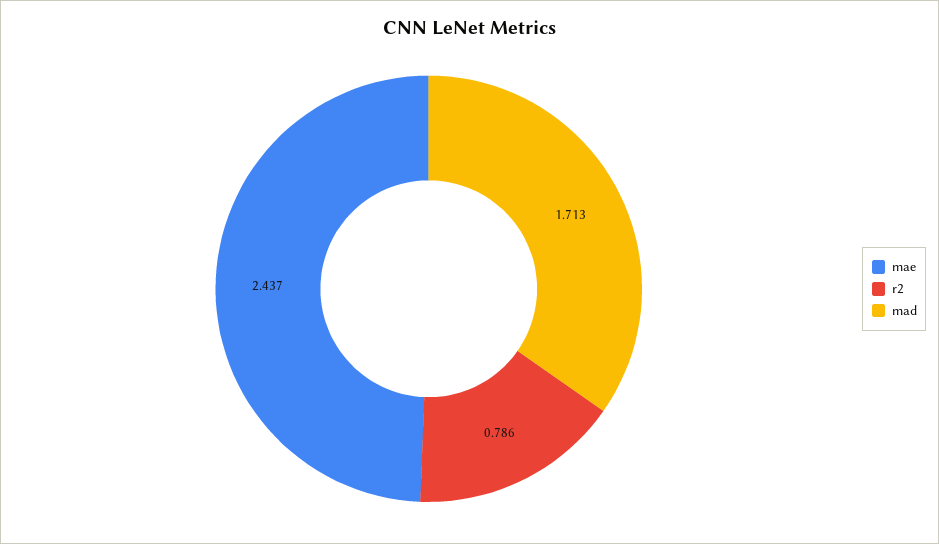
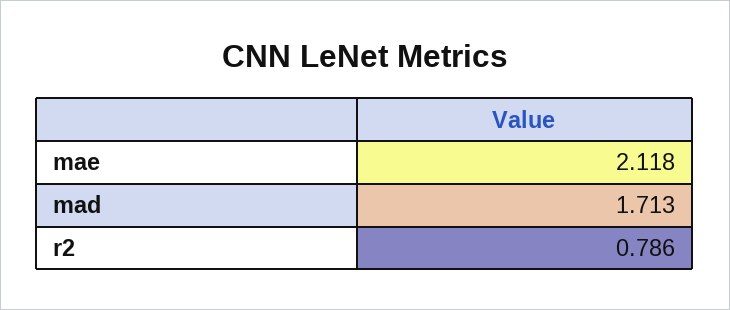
  {
-   "mae": 2.437,
+   "mae": 2.118,
    "r2": 0.786,
    "mad": 1.713
  }

